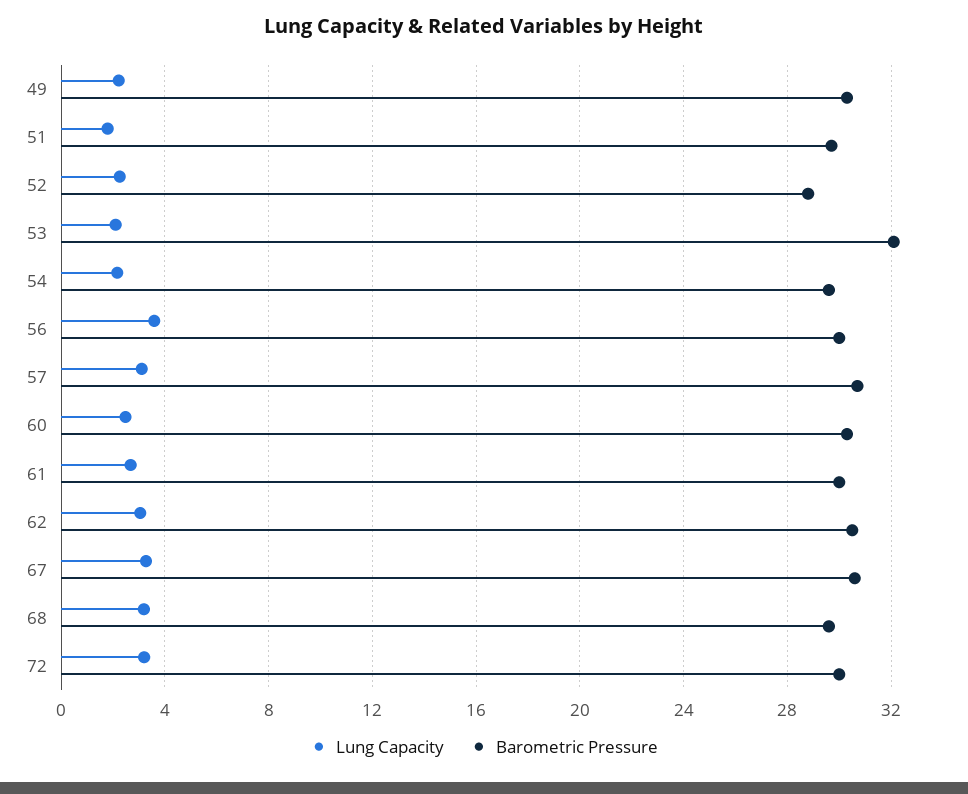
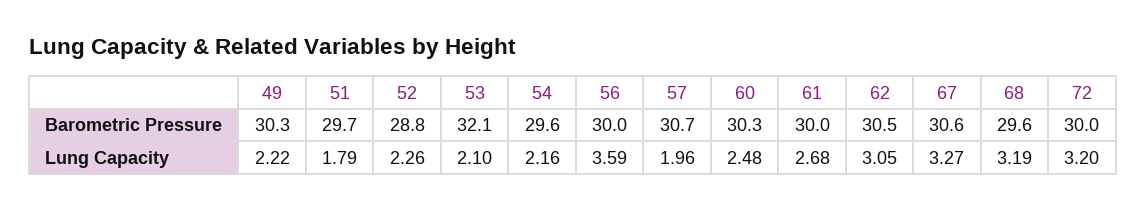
  {
    "Lung Capacity": {
      "49": 2.22,
      "51": 1.79,
      "52": 2.26,
      "53": 2.1,
      "54": 2.16,
      "56": 3.59,
-     "57": 3,
+     "57": 1.96,
      "60": 2.48,
      "61": 2.68,
      "62": 3.05,
      "67": 3.27,
      "68": 3.19,
      "72": 3.2
    },
    "Barometric Pressure": {
      "49": 30.3,
      "51": 29.7,
      "52": 28.8,
      "53": 32.1,
      "54": 29.6,
      "56": 30,
      "57": 30.7,
      "60": 30.3,
      "61": 30,
      "62": 30.5,
      "67": 30.6,
      "68": 29.6,
      "72": 30
    }
  }

